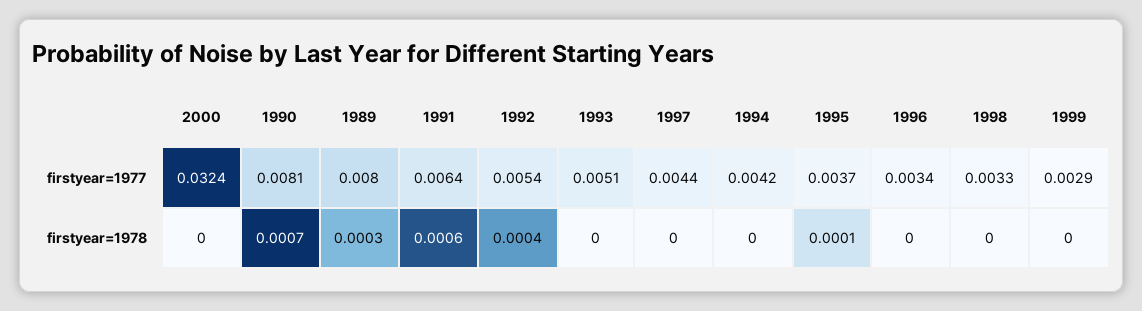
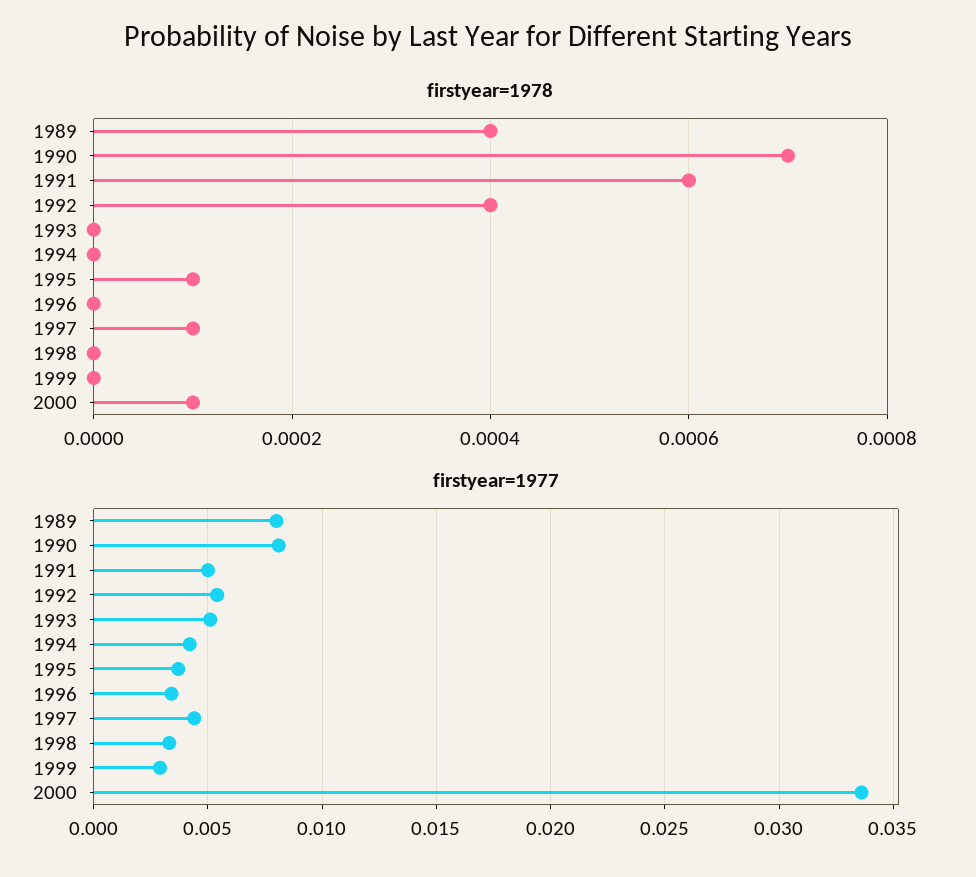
  {
    "firstyear=1977": {
-     "2000": 0.0324,
+     "2000": 0.0335,
      "1990": 0.0081,
      "1989": 0.008,
-     "1991": 0.0064,
+     "1991": 0.005,
      "1992": 0.0054,
      "1993": 0.0051,
      "1997": 0.0044,
      "1994": 0.0042,
      "1995": 0.0037,
      "1996": 0.0034,
      "1998": 0.0033,
      "1999": 0.0029
    },
    "firstyear=1978": {
-     "2000": 0,
+     "2000": 0.0001,
      "1990": 0.0007,
-     "1989": 0.0003,
+     "1989": 0.0004,
      "1991": 0.0006,
      "1992": 0.0004,
      "1993": 0,
-     "1997": 0,
+     "1997": 0.0001,
      "1994": 0,
      "1995": 0.0001,
      "1996": 0,
      "1998": 0,
      "1999": 0
    }
  }

